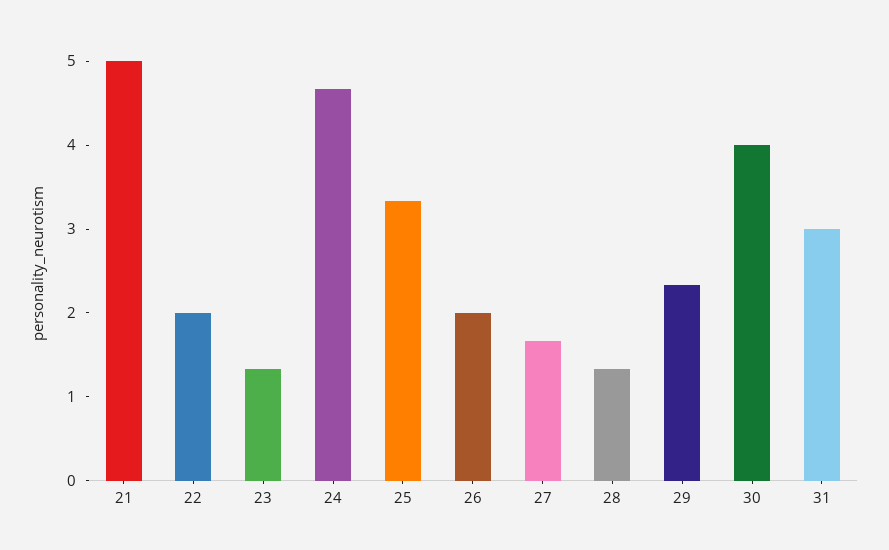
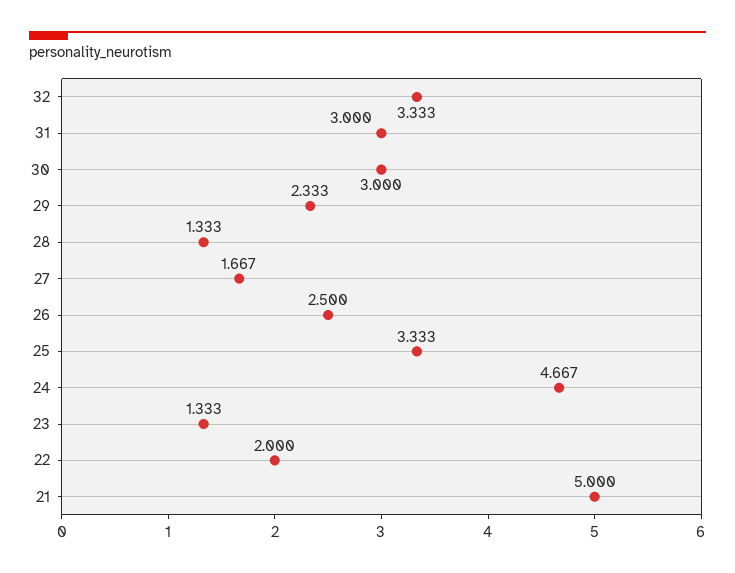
  {
    "21": 5,
    "22": 2,
    "23": 1.333,
    "24": 4.667,
    "25": 3.333,
-   "26": 2,
+   "26": 2.5,
    "27": 1.667,
    "28": 1.333,
    "29": 2.333,
-   "30": 4,
+   "30": 3,
-   "31": 3
+   "31": 3,
+   "32": 3.333
  }

